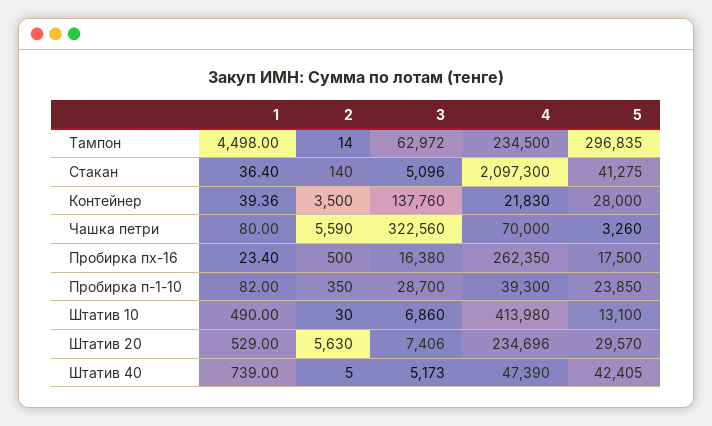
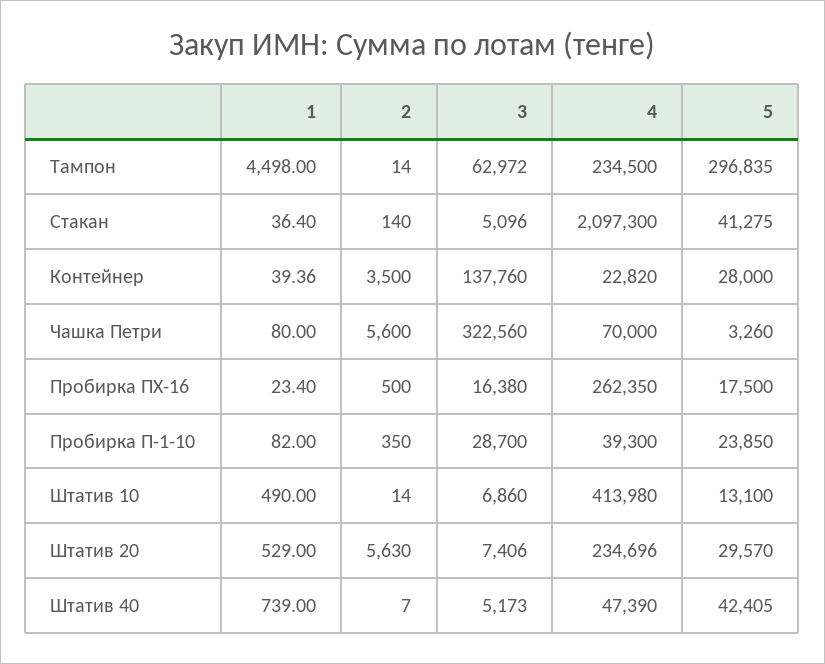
  {
    "1": {
      "Тампон": 4498,
      "Стакан": 36.4,
      "Контейнер": 39.36,
      "Чашка петри": 80,
      "Пробирка пх-16": 23.4,
      "Пробирка п-1-10": 82,
      "Штатив 10": 490,
      "Штатив 20": 529,
      "Штатив 40": 739
    },
    "2": {
      "Тампон": 14,
      "Стакан": 140,
      "Контейнер": 3500,
-     "Чашка петри": 5590,
+     "Чашка петри": 5600,
      "Пробирка пх-16": 500,
      "Пробирка п-1-10": 350,
-     "Штатив 10": 30,
+     "Штатив 10": 14,
      "Штатив 20": 5630,
-     "Штатив 40": 5
+     "Штатив 40": 7
    },
    "3": {
      "Тампон": 62972,
      "Стакан": 5096,
      "Контейнер": 137760,
      "Чашка петри": 322560,
      "Пробирка пх-16": 16380,
      "Пробирка п-1-10": 28700,
      "Штатив 10": 6860,
      "Штатив 20": 7406,
      "Штатив 40": 5173
    },
    "4": {
      "Тампон": 234500,
      "Стакан": 2097300,
-     "Контейнер": 21830,
+     "Контейнер": 22820,
      "Чашка петри": 70000,
      "Пробирка пх-16": 262350,
      "Пробирка п-1-10": 39300,
      "Штатив 10": 413980,
      "Штатив 20": 234696,
      "Штатив 40": 47390
    },
    "5": {
      "Тампон": 296835,
      "Стакан": 41275,
      "Контейнер": 28000,
      "Чашка петри": 3260,
      "Пробирка пх-16": 17500,
      "Пробирка п-1-10": 23850,
      "Штатив 10": 13100,
      "Штатив 20": 29570,
      "Штатив 40": 42405
    }
  }

